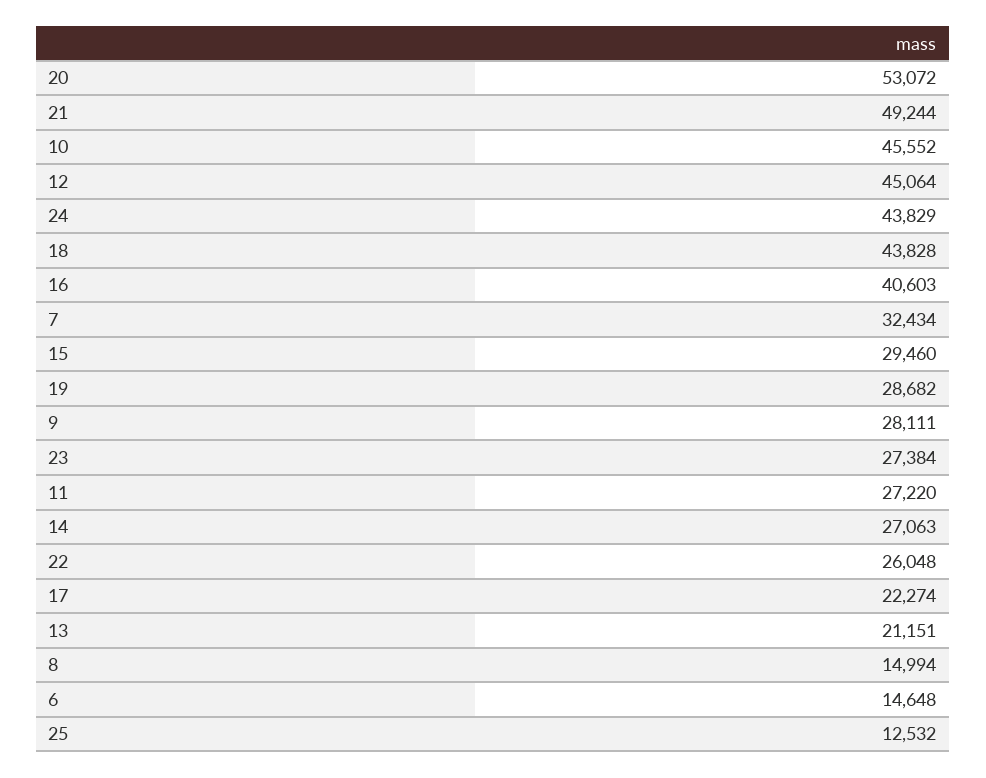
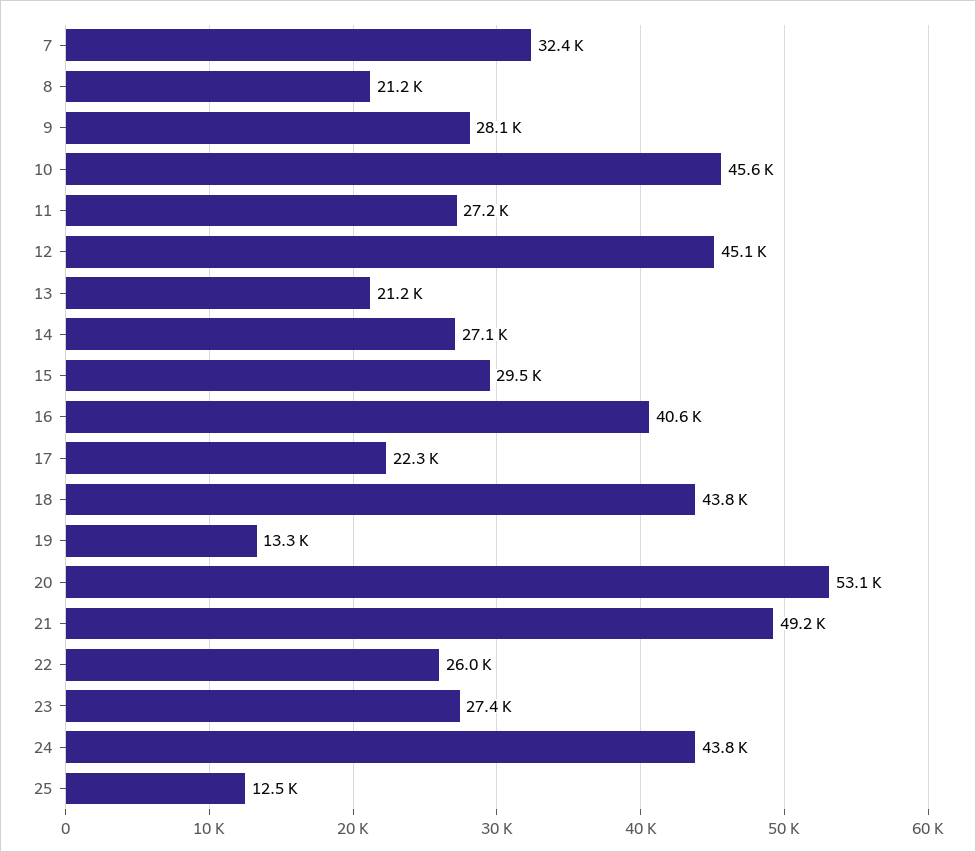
  {
    "20": 53072,
    "21": 49244,
    "10": 45552,
    "12": 45064,
    "24": 43829,
    "18": 43828,
    "16": 40603,
    "7": 32434,
    "15": 29460,
-   "19": 28682,
+   "19": 13300,
    "9": 28111,
    "23": 27384,
    "11": 27220,
    "14": 27063,
    "22": 26048,
    "17": 22274,
    "13": 21151,
-   "8": 14994,
+   "8": 21200,
-   "6": 14648,
    "25": 12532
  }

